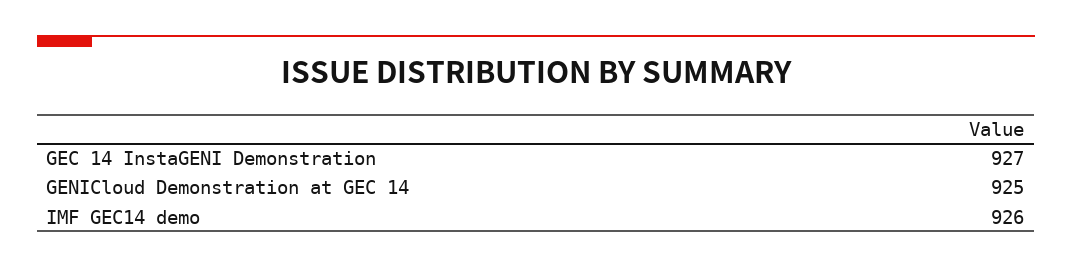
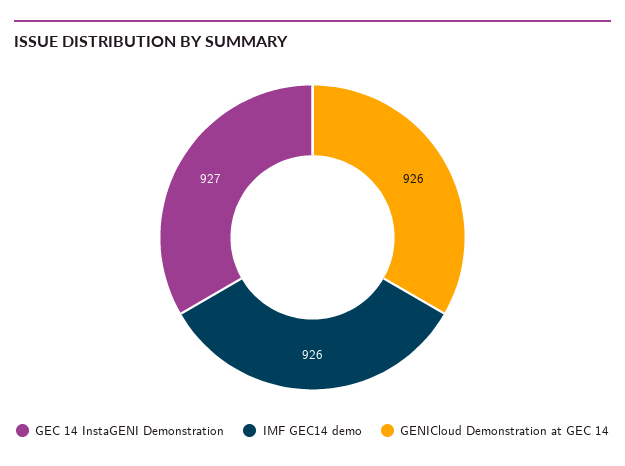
  {
    "GEC 14 InstaGENI Demonstration": 927,
-   "GENICloud Demonstration at GEC 14": 925,
+   "GENICloud Demonstration at GEC 14": 926,
    "IMF GEC14 demo": 926
  }

